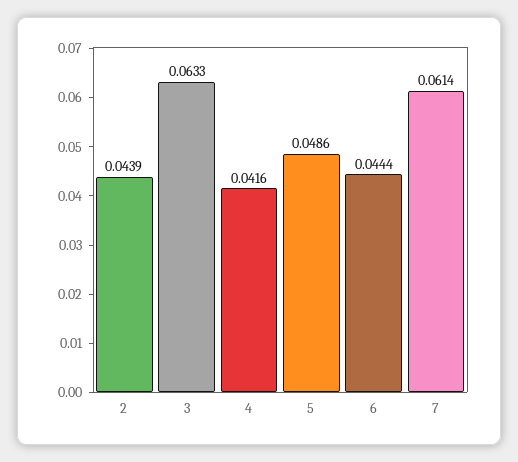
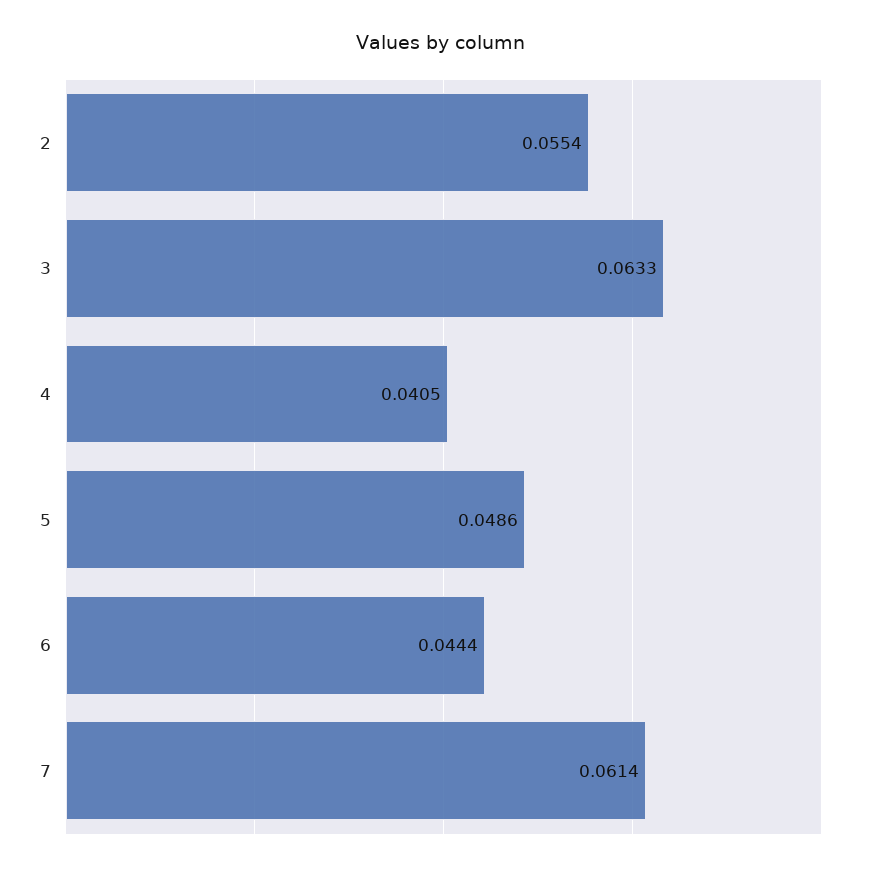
  {
-   "2": 0.0439,
+   "2": 0.0554,
    "3": 0.0633,
-   "4": 0.0416,
+   "4": 0.0405,
    "5": 0.0486,
    "6": 0.0444,
    "7": 0.0614
  }

